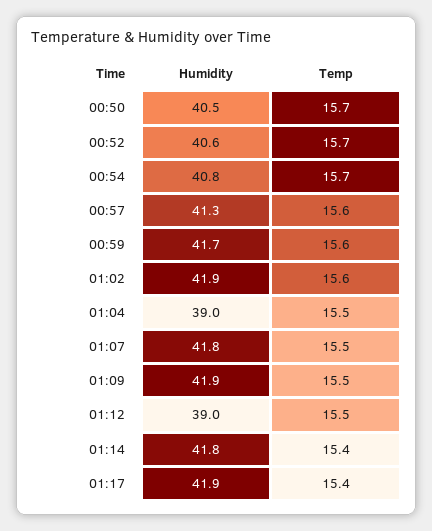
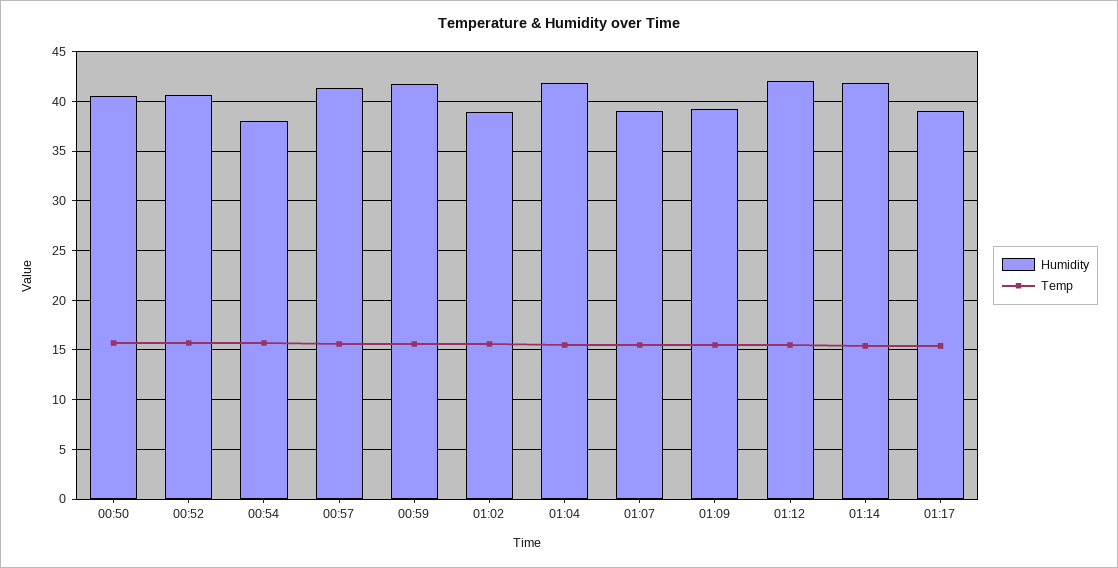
  {
    "Humidity": {
      "00:50": 40.5,
      "00:52": 40.6,
-     "00:54": 40.8,
+     "00:54": 38,
      "00:57": 41.3,
      "00:59": 41.7,
-     "01:02": 41.9,
+     "01:02": 39,
-     "01:04": 39,
+     "01:04": 42,
-     "01:07": 41.8,
+     "01:07": 39,
-     "01:09": 41.9,
+     "01:09": 39,
-     "01:12": 39,
+     "01:12": 42,
      "01:14": 41.8,
-     "01:17": 41.9
+     "01:17": 39
    },
    "Temp": {
      "00:50": 15.7,
      "00:52": 15.7,
      "00:54": 15.7,
      "00:57": 15.6,
      "00:59": 15.6,
      "01:02": 15.6,
      "01:04": 15.5,
      "01:07": 15.5,
      "01:09": 15.5,
      "01:12": 15.5,
      "01:14": 15.4,
      "01:17": 15.4
    }
  }

